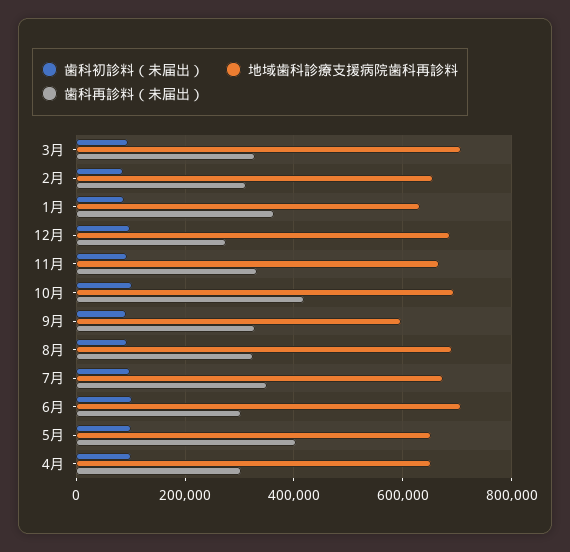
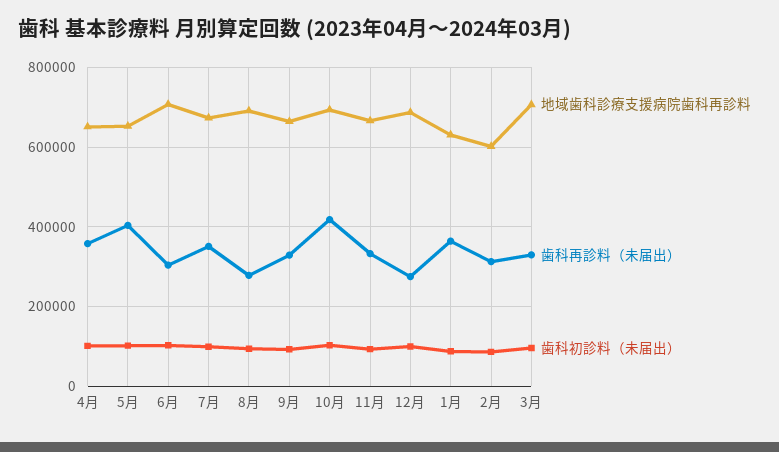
  {
    "歯科初診料（未届出）": {
      "3月": 100000,
      "2月": 80000,
      "1月": 80000,
      "12月": 100000,
      "11月": 100000,
      "10月": 100000,
      "9月": 100000,
      "8月": 100000,
      "7月": 100000,
      "6月": 100000,
      "5月": 100000,
      "4月": 100000
    },
    "地域歯科診療支援病院歯科再診料": {
      "3月": 700000,
-     "2月": 660000,
+     "2月": 600000,
      "1月": 640000,
      "12月": 680000,
      "11月": 660000,
      "10月": 700000,
-     "9月": 600000,
+     "9月": 660000,
      "8月": 700000,
      "7月": 680000,
      "6月": 700000,
      "5月": 660000,
      "4月": 660000
    },
    "歯科再診料（未届出）": {
      "3月": 320000,
      "2月": 320000,
      "1月": 360000,
      "12月": 280000,
      "11月": 340000,
      "10月": 420000,
      "9月": 320000,
-     "8月": 320000,
+     "8月": 280000,
      "7月": 360000,
      "6月": 300000,
      "5月": 400000,
-     "4月": 300000
+     "4月": 360000
    }
  }

